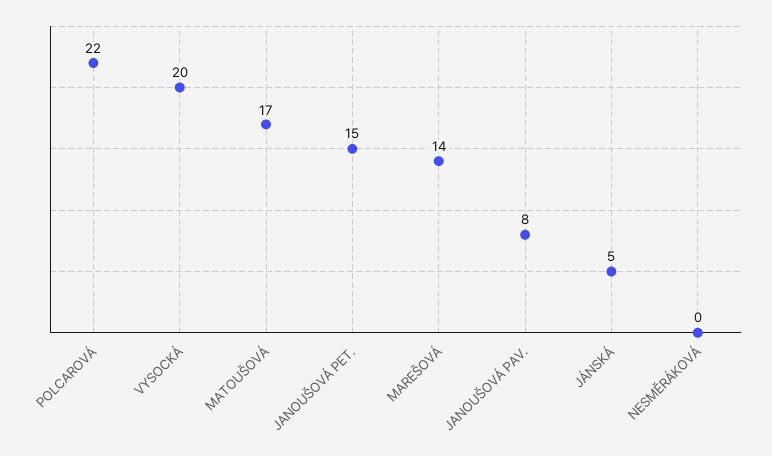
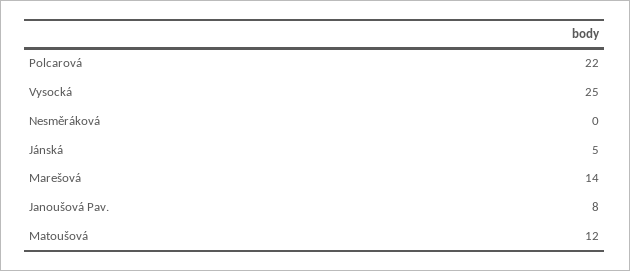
  {
    "POLCAROVÁ": 22,
-   "VYSOCKÁ": 20,
+   "VYSOCKÁ": 25,
-   "MATOUŠOVÁ": 17,
+   "MATOUŠOVÁ": 12,
-   "JANOUŠOVÁ PET.": 15,
    "MAREŠOVÁ": 14,
    "JANOUŠOVÁ PAV.": 8,
    "JÁNSKÁ": 5,
    "NESMĚRÁKOVÁ": 0
  }

